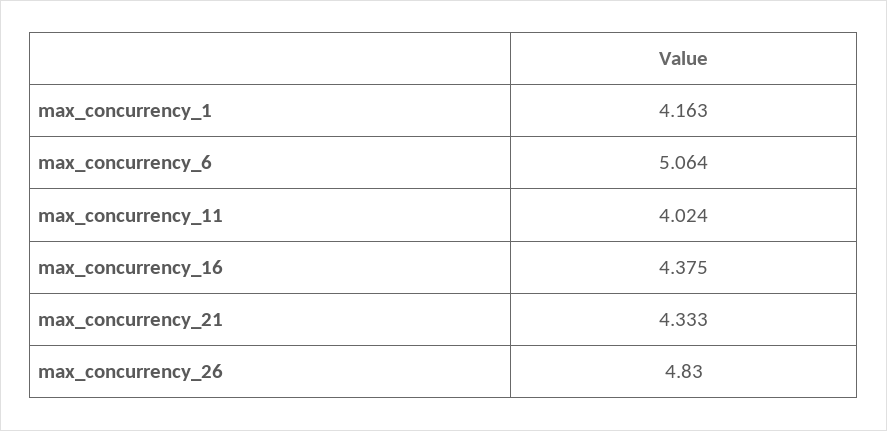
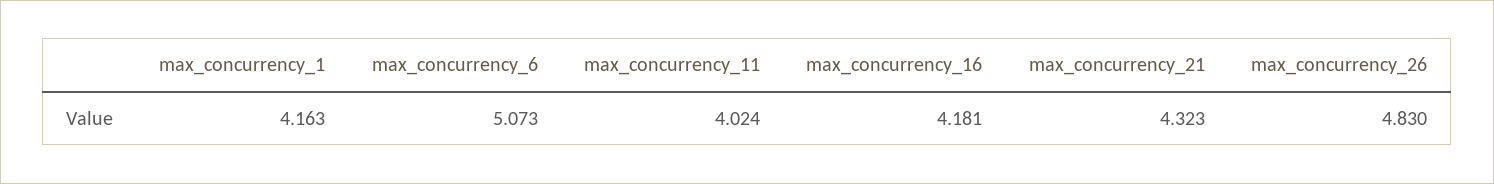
  {
    "max_concurrency_1": 4.163,
-   "max_concurrency_6": 5.064,
+   "max_concurrency_6": 5.073,
    "max_concurrency_11": 4.024,
-   "max_concurrency_16": 4.375,
+   "max_concurrency_16": 4.181,
-   "max_concurrency_21": 4.333,
+   "max_concurrency_21": 4.323,
    "max_concurrency_26": 4.83
  }

